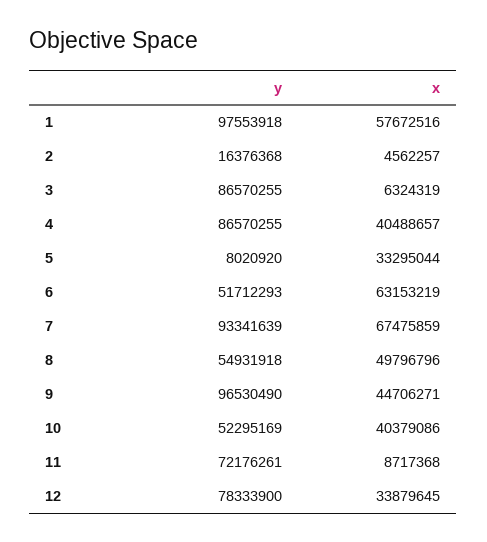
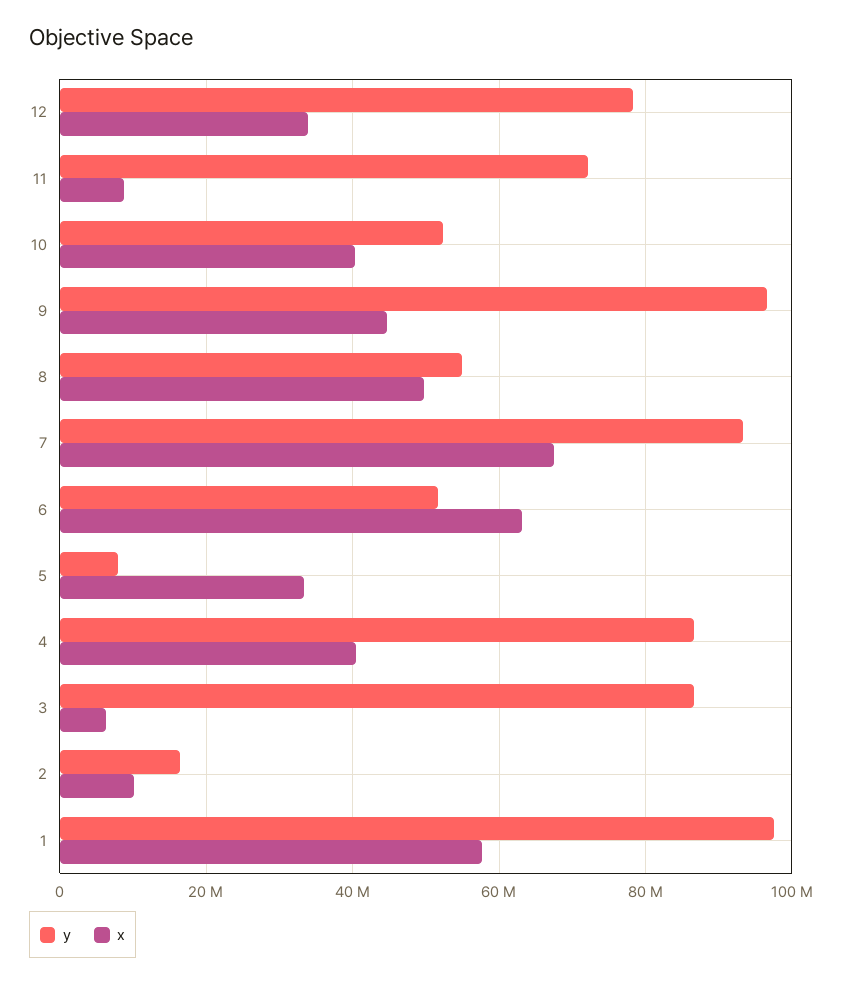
  {
    "y": {
      "1": 97553918,
      "2": 16376368,
      "3": 86570255,
      "4": 86570255,
      "5": 8020920,
      "6": 51712293,
      "7": 93341639,
      "8": 54931918,
      "9": 96530490,
      "10": 52295169,
      "11": 72176261,
      "12": 78333900
    },
    "x": {
      "1": 57672516,
-     "2": 4562257,
+     "2": 10000000,
      "3": 6324319,
      "4": 40488657,
      "5": 33295044,
      "6": 63153219,
      "7": 67475859,
      "8": 49796796,
      "9": 44706271,
      "10": 40379086,
      "11": 8717368,
      "12": 33879645
    }
  }

